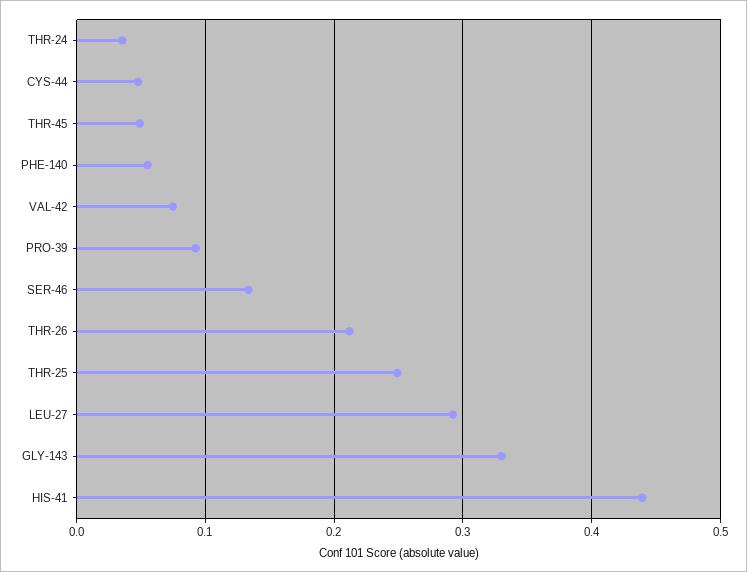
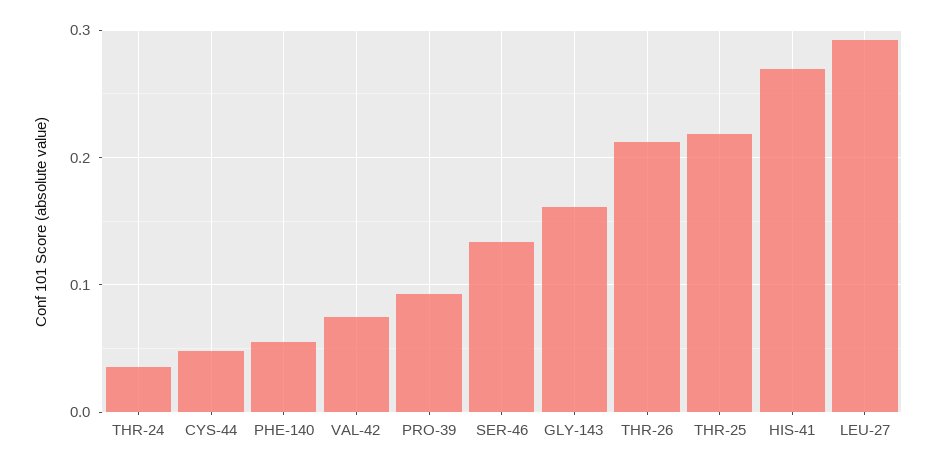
  {
    "THR-24": 0.04,
    "CYS-44": 0.05,
-   "THR-45": 0.05,
    "PHE-140": 0.06,
    "VAL-42": 0.07,
    "PRO-39": 0.09,
    "SER-46": 0.13,
    "THR-26": 0.21,
-   "THR-25": 0.25,
+   "THR-25": 0.22,
    "LEU-27": 0.29,
-   "GLY-143": 0.33,
+   "GLY-143": 0.16,
-   "HIS-41": 0.44
+   "HIS-41": 0.27
  }

